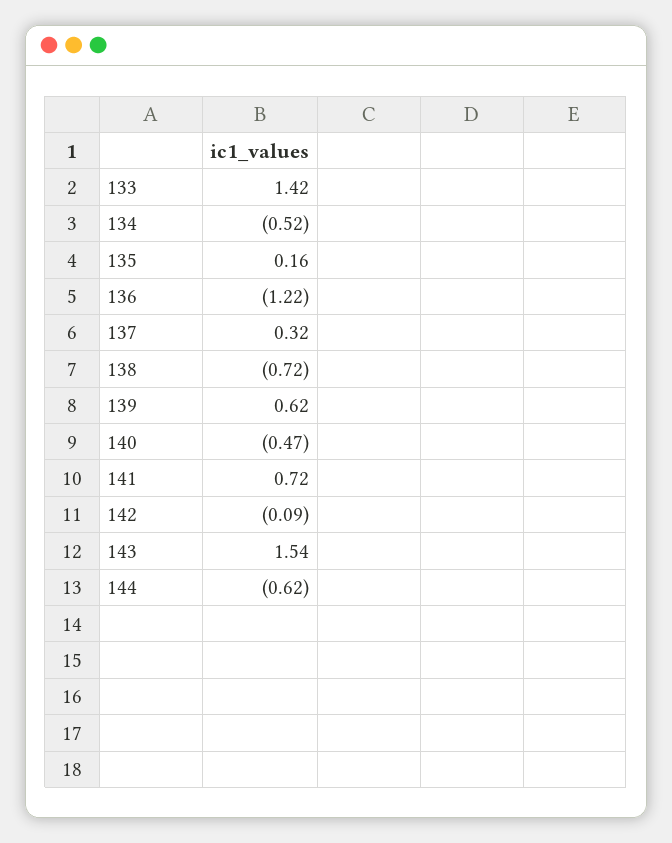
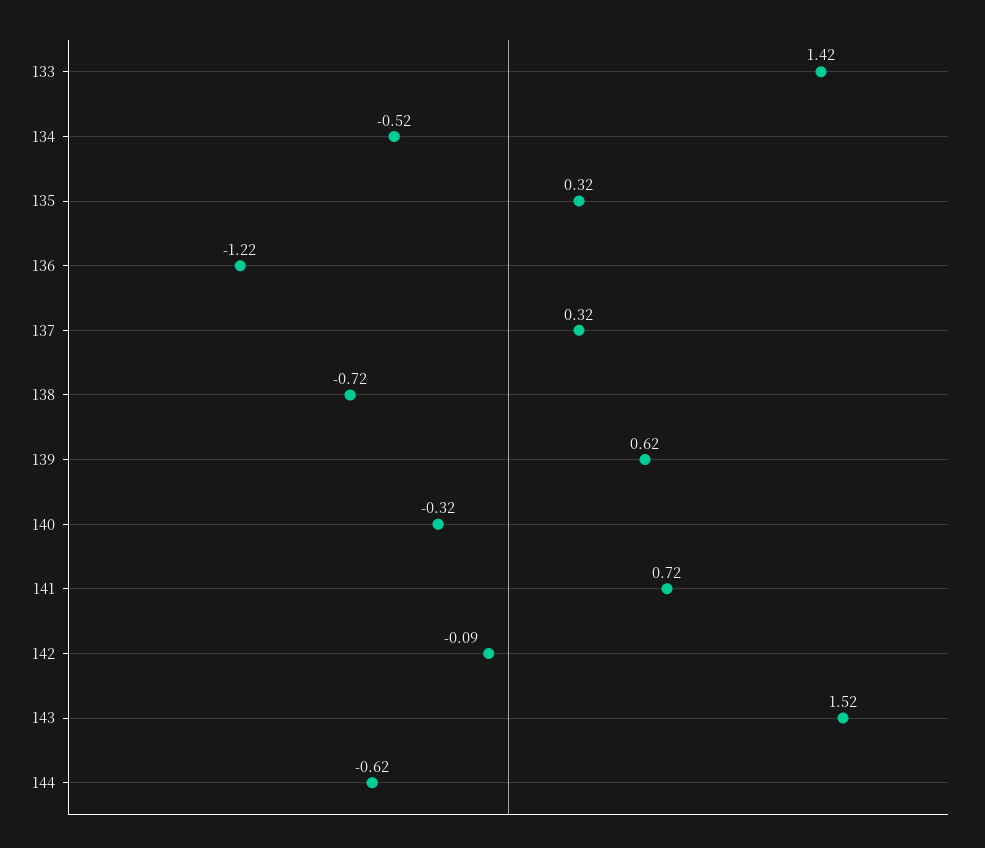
  {
    "133": 1.42,
    "134": -0.52,
-   "135": 0.16,
+   "135": 0.32,
    "136": -1.22,
    "137": 0.32,
    "138": -0.72,
    "139": 0.62,
-   "140": -0.47,
+   "140": -0.32,
    "141": 0.72,
    "142": -0.09,
-   "143": 1.54,
+   "143": 1.52,
    "144": -0.62
  }

